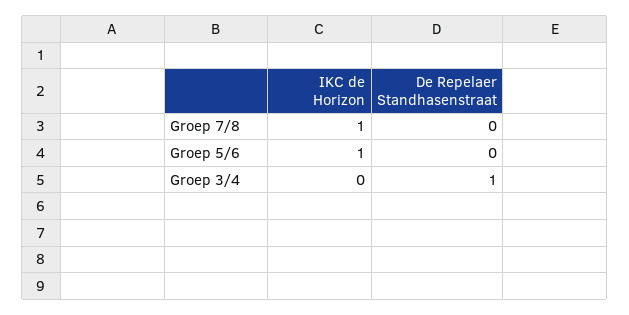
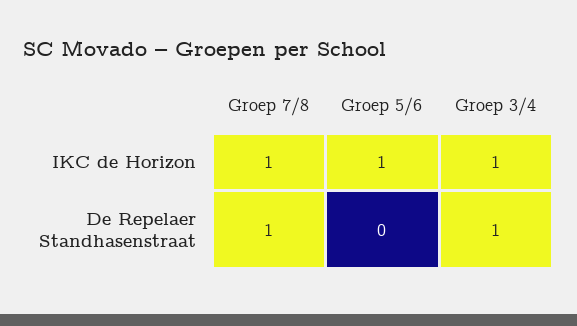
  {
    "IKC de Horizon": {
      "Groep 7/8": 1,
      "Groep 5/6": 1,
-     "Groep 3/4": 0
+     "Groep 3/4": 1
    },
    "De Repelaer Standhasenstraat": {
-     "Groep 7/8": 0,
+     "Groep 7/8": 1,
      "Groep 5/6": 0,
      "Groep 3/4": 1
    }
  }

